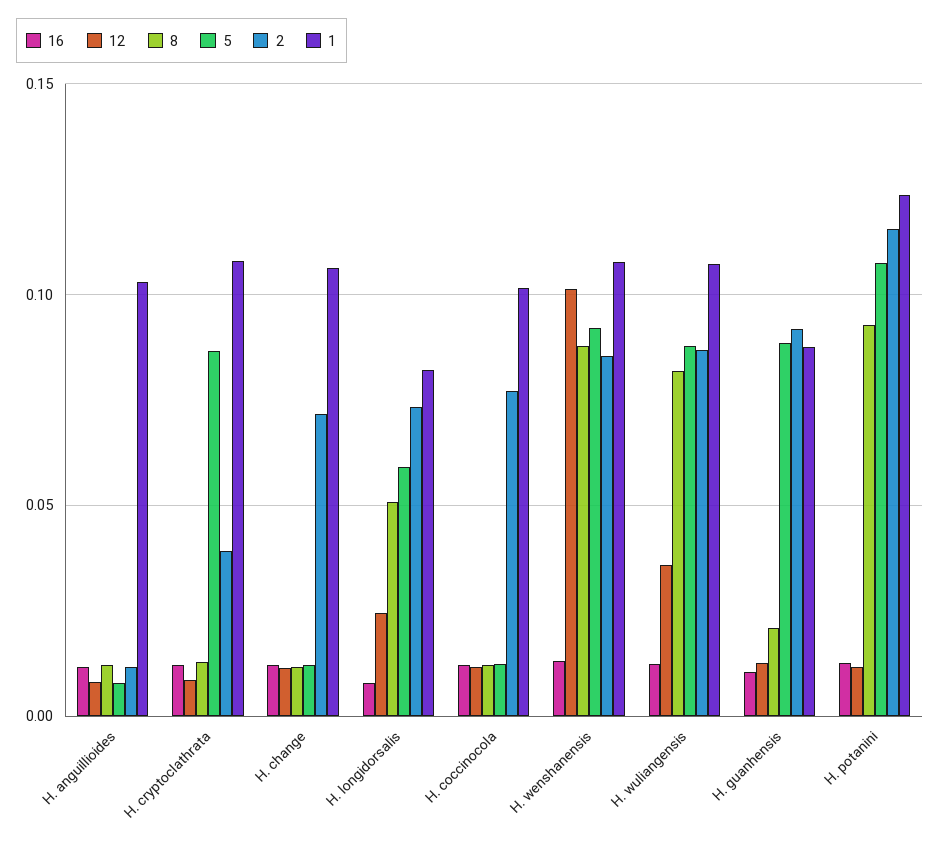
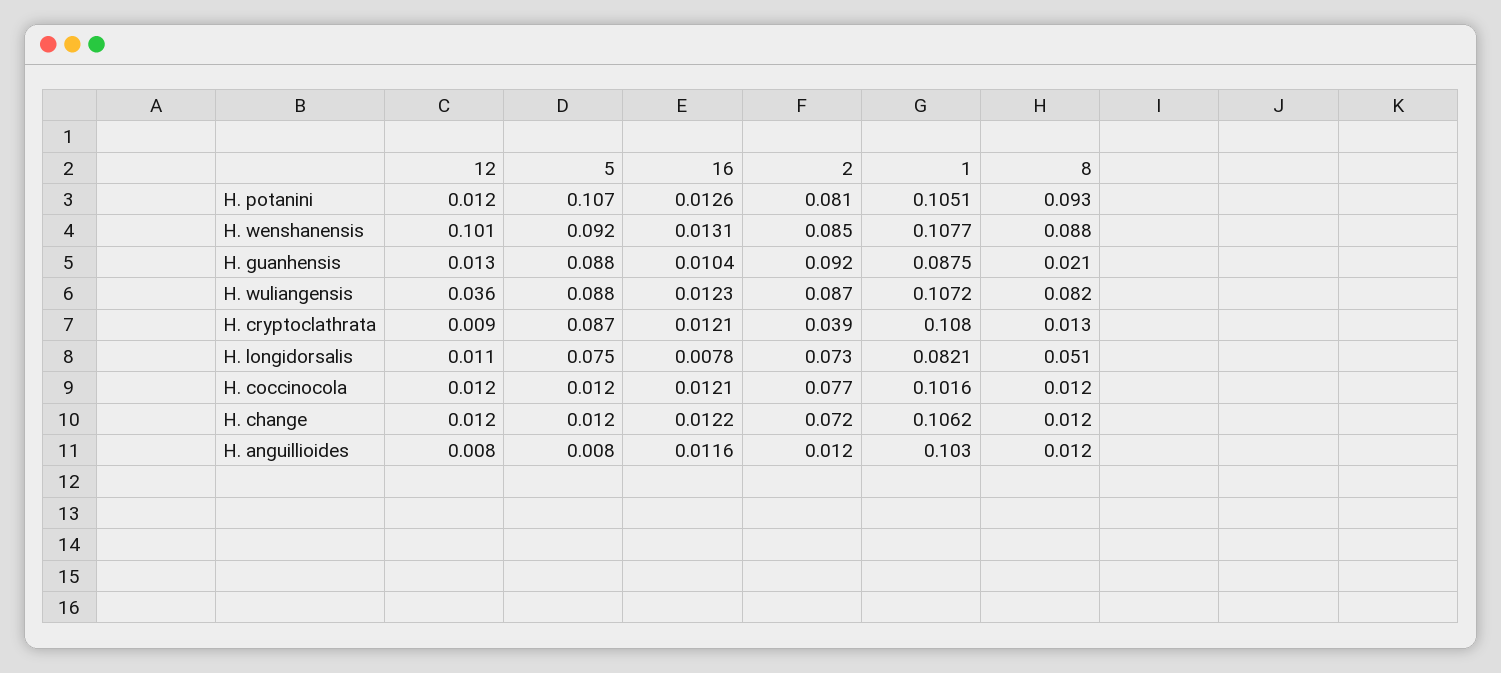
  {
    "16": {
      "H. anguillioides": 0.0116,
      "H. cryptoclathrata": 0.0121,
      "H. change": 0.0122,
      "H. longidorsalis": 0.0078,
      "H. coccinocola": 0.0121,
      "H. wenshanensis": 0.0131,
      "H. wuliangensis": 0.0123,
      "H. guanhensis": 0.0104,
      "H. potanini": 0.0126
    },
    "12": {
      "H. anguillioides": 0.008,
      "H. cryptoclathrata": 0.009,
      "H. change": 0.012,
-     "H. longidorsalis": 0.025,
+     "H. longidorsalis": 0.011,
      "H. coccinocola": 0.012,
      "H. wenshanensis": 0.101,
      "H. wuliangensis": 0.036,
      "H. guanhensis": 0.013,
      "H. potanini": 0.012
    },
    "8": {
      "H. anguillioides": 0.012,
      "H. cryptoclathrata": 0.013,
      "H. change": 0.012,
      "H. longidorsalis": 0.051,
      "H. coccinocola": 0.012,
      "H. wenshanensis": 0.088,
      "H. wuliangensis": 0.082,
      "H. guanhensis": 0.021,
      "H. potanini": 0.093
    },
    "5": {
      "H. anguillioides": 0.008,
      "H. cryptoclathrata": 0.087,
      "H. change": 0.012,
-     "H. longidorsalis": 0.06,
+     "H. longidorsalis": 0.075,
      "H. coccinocola": 0.012,
      "H. wenshanensis": 0.092,
      "H. wuliangensis": 0.088,
      "H. guanhensis": 0.088,
      "H. potanini": 0.107
    },
    "2": {
      "H. anguillioides": 0.012,
      "H. cryptoclathrata": 0.039,
      "H. change": 0.072,
      "H. longidorsalis": 0.073,
      "H. coccinocola": 0.077,
      "H. wenshanensis": 0.085,
      "H. wuliangensis": 0.087,
      "H. guanhensis": 0.092,
-     "H. potanini": 0.115
+     "H. potanini": 0.081
    },
    "1": {
      "H. anguillioides": 0.103,
      "H. cryptoclathrata": 0.108,
      "H. change": 0.1062,
      "H. longidorsalis": 0.0821,
      "H. coccinocola": 0.1016,
      "H. wenshanensis": 0.1077,
      "H. wuliangensis": 0.1072,
      "H. guanhensis": 0.0875,
-     "H. potanini": 0.125
+     "H. potanini": 0.1051
    }
  }

